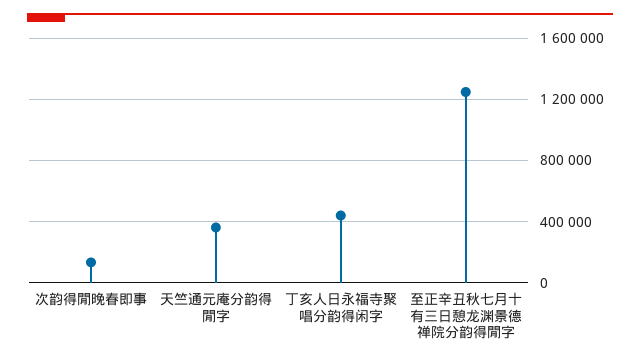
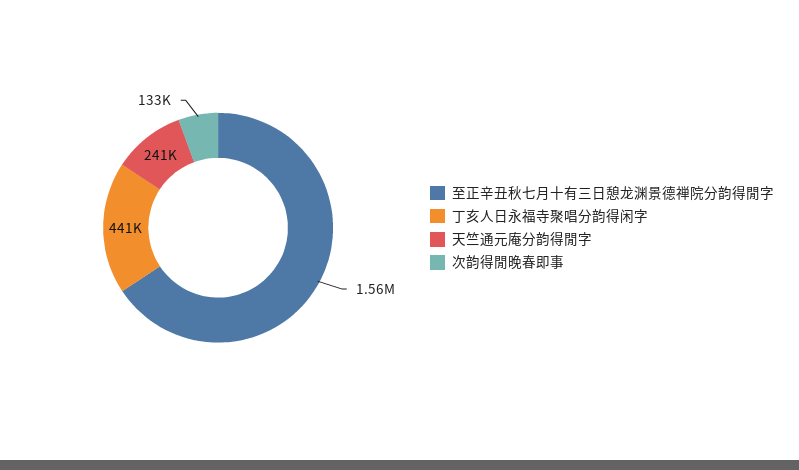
  {
    "次韵得閒晚春即事": 133000,
-   "天竺通元庵分韵得閒字": 350000,
+   "天竺通元庵分韵得閒字": 241000,
    "丁亥人日永福寺聚唱分韵得闲字": 441000,
-   "至正辛丑秋七月十有三日憩龙渊景德禅院分韵得閒字": 1250000
+   "至正辛丑秋七月十有三日憩龙渊景德禅院分韵得閒字": 1560000
  }

